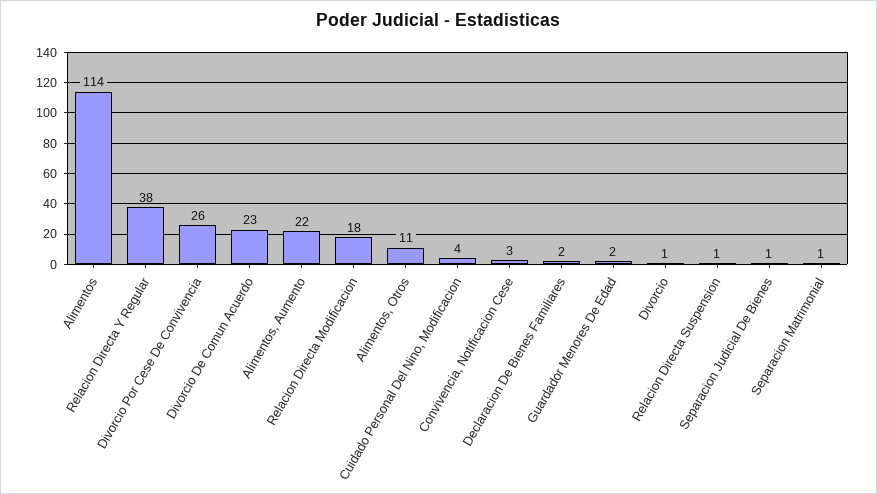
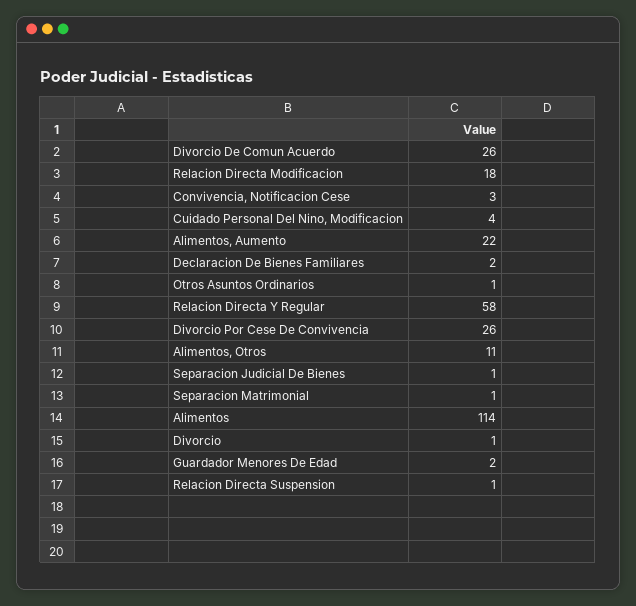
  {
    "Alimentos": 114,
-   "Relacion Directa Y Regular": 38,
+   "Relacion Directa Y Regular": 58,
    "Divorcio Por Cese De Convivencia": 26,
-   "Divorcio De Comun Acuerdo": 23,
+   "Divorcio De Comun Acuerdo": 26,
    "Alimentos, Aumento": 22,
    "Relacion Directa Modificacion": 18,
    "Alimentos, Otros": 11,
    "Cuidado Personal Del Nino, Modificacion": 4,
    "Convivencia, Notificacion Cese": 3,
    "Declaracion De Bienes Familiares": 2,
    "Guardador Menores De Edad": 2,
    "Divorcio": 1,
    "Relacion Directa Suspension": 1,
    "Separacion Judicial De Bienes": 1,
-   "Separacion Matrimonial": 1
+   "Separacion Matrimonial": 1,
+   "Otros Asuntos Ordinarios": 1
  }

